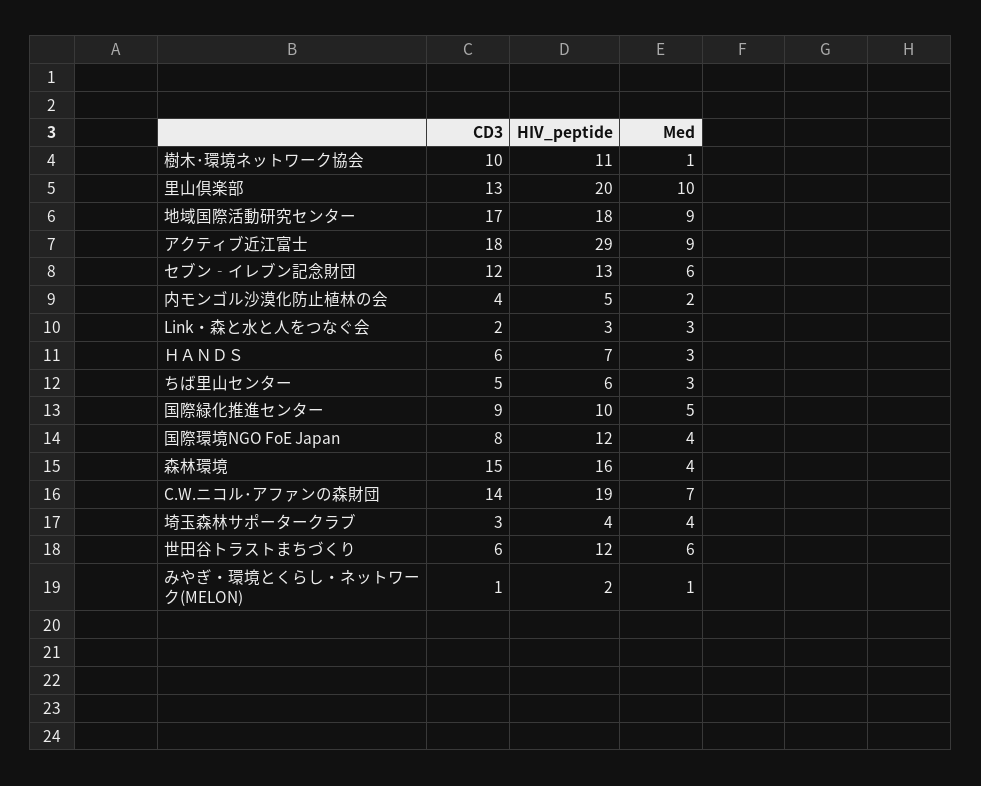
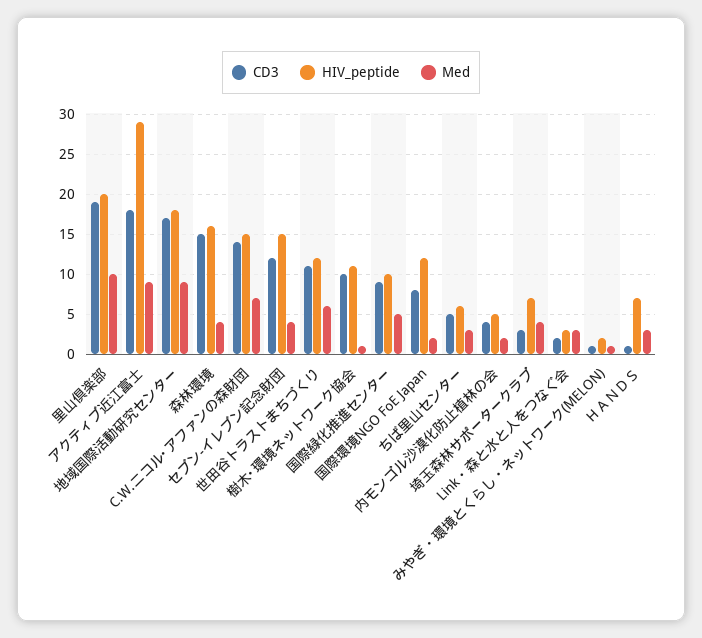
  {
    "CD3": {
      "樹木･環境ネットワーク協会": 10,
-     "里山倶楽部": 13,
+     "里山倶楽部": 19,
      "地域国際活動研究センター": 17,
      "アクティブ近江富士": 18,
      "セブン‐イレブン記念財団": 12,
      "内モンゴル沙漠化防止植林の会": 4,
      "Link・森と水と人をつなぐ会": 2,
-     "ＨＡＮＤＳ": 6,
+     "ＨＡＮＤＳ": 1,
      "ちば里山センター": 5,
      "国際緑化推進センター": 9,
      "国際環境NGO FoE Japan": 8,
      "森林環境": 15,
      "C.W.ニコル･アファンの森財団": 14,
      "埼玉森林サポータークラブ": 3,
-     "世田谷トラストまちづくり": 6,
+     "世田谷トラストまちづくり": 11,
      "みやぎ・環境とくらし・ネットワーク(MELON)": 1
    },
    "HIV_peptide": {
      "樹木･環境ネットワーク協会": 11,
      "里山倶楽部": 20,
      "地域国際活動研究センター": 18,
      "アクティブ近江富士": 29,
-     "セブン‐イレブン記念財団": 13,
+     "セブン‐イレブン記念財団": 15,
      "内モンゴル沙漠化防止植林の会": 5,
      "Link・森と水と人をつなぐ会": 3,
      "ＨＡＮＤＳ": 7,
      "ちば里山センター": 6,
      "国際緑化推進センター": 10,
      "国際環境NGO FoE Japan": 12,
      "森林環境": 16,
-     "C.W.ニコル･アファンの森財団": 19,
+     "C.W.ニコル･アファンの森財団": 15,
-     "埼玉森林サポータークラブ": 4,
+     "埼玉森林サポータークラブ": 7,
      "世田谷トラストまちづくり": 12,
      "みやぎ・環境とくらし・ネットワーク(MELON)": 2
    },
    "Med": {
      "樹木･環境ネットワーク協会": 1,
      "里山倶楽部": 10,
      "地域国際活動研究センター": 9,
      "アクティブ近江富士": 9,
-     "セブン‐イレブン記念財団": 6,
+     "セブン‐イレブン記念財団": 4,
      "内モンゴル沙漠化防止植林の会": 2,
      "Link・森と水と人をつなぐ会": 3,
      "ＨＡＮＤＳ": 3,
      "ちば里山センター": 3,
      "国際緑化推進センター": 5,
-     "国際環境NGO FoE Japan": 4,
+     "国際環境NGO FoE Japan": 2,
      "森林環境": 4,
      "C.W.ニコル･アファンの森財団": 7,
      "埼玉森林サポータークラブ": 4,
      "世田谷トラストまちづくり": 6,
      "みやぎ・環境とくらし・ネットワーク(MELON)": 1
    }
  }

